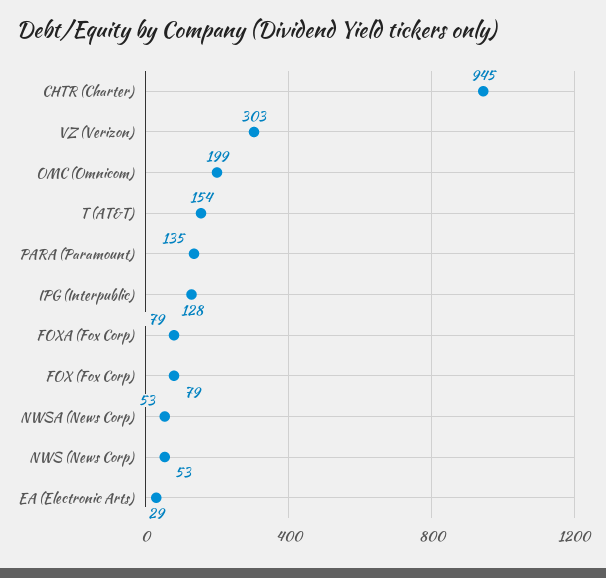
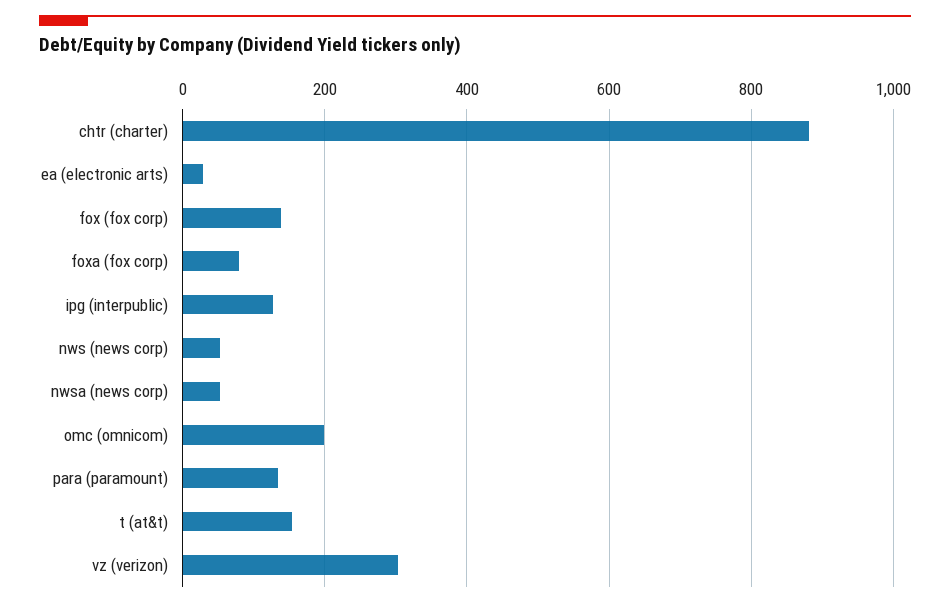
  {
-   "CHTR (Charter)": 945,
+   "CHTR (Charter)": 880,
    "VZ (Verizon)": 303,
    "OMC (Omnicom)": 199,
    "T (AT&T)": 154,
    "PARA (Paramount)": 135,
    "IPG (Interpublic)": 128,
    "FOXA (Fox Corp)": 79,
-   "FOX (Fox Corp)": 79,
+   "FOX (Fox Corp)": 140,
    "NWSA (News Corp)": 53,
    "NWS (News Corp)": 53,
    "EA (Electronic Arts)": 29
  }

